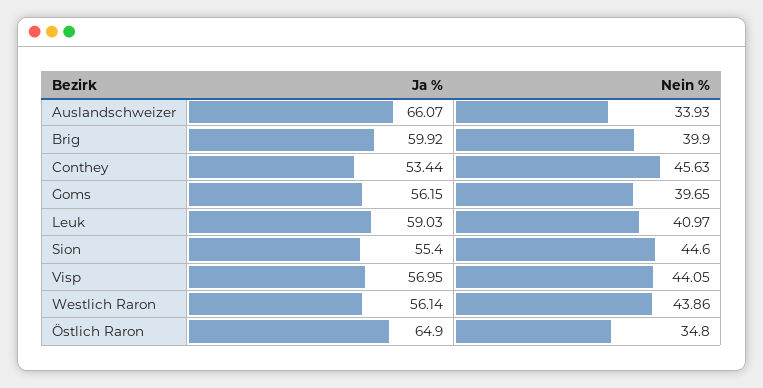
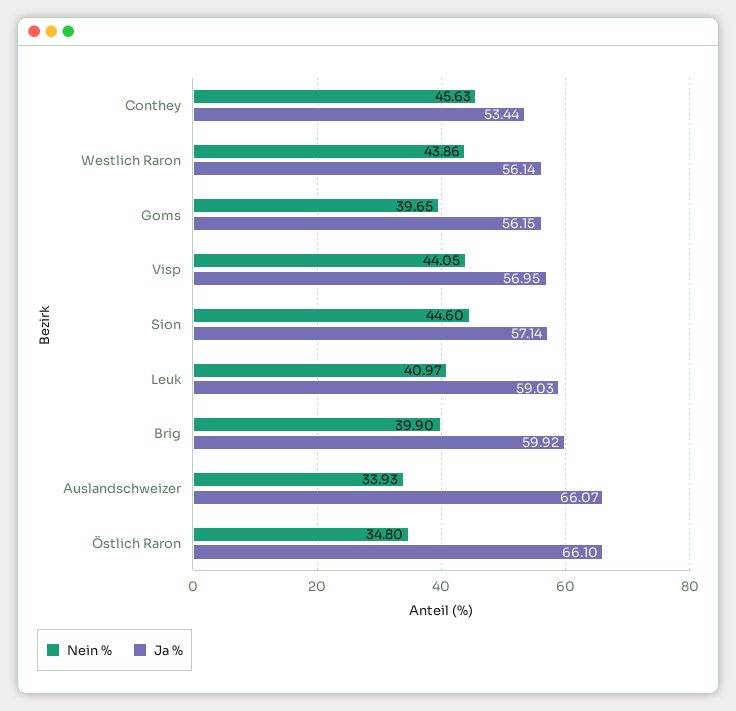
  {
    "Ja %": {
      "Auslandschweizer": 66.07,
      "Brig": 59.92,
      "Conthey": 53.44,
      "Goms": 56.15,
      "Leuk": 59.03,
-     "Sion": 55.4,
+     "Sion": 57.14,
      "Visp": 56.95,
      "Westlich Raron": 56.14,
-     "Östlich Raron": 64.9
+     "Östlich Raron": 66.1
    },
    "Nein %": {
      "Auslandschweizer": 33.93,
      "Brig": 39.9,
      "Conthey": 45.63,
      "Goms": 39.65,
      "Leuk": 40.97,
      "Sion": 44.6,
      "Visp": 44.05,
      "Westlich Raron": 43.86,
      "Östlich Raron": 34.8
    }
  }

